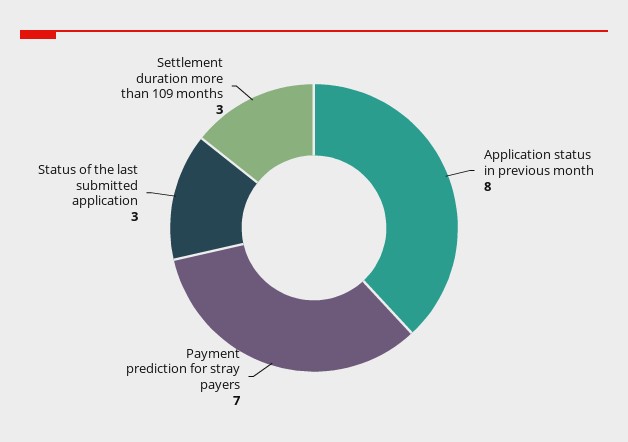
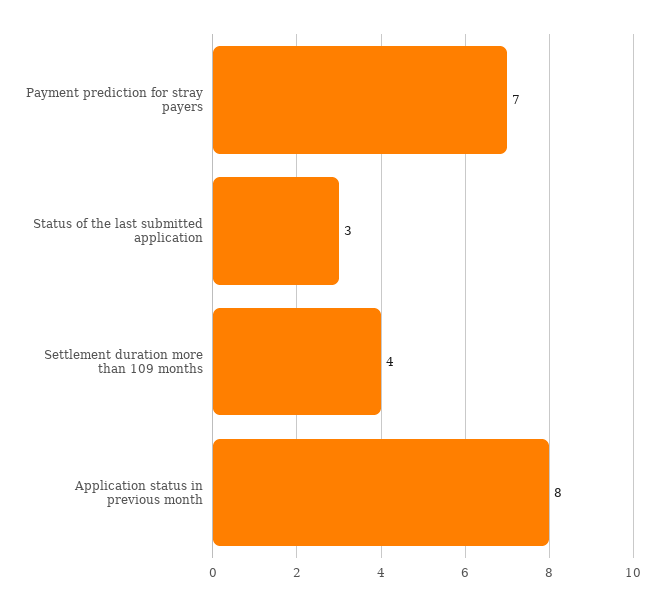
  {
    "Application status in previous month": 8,
    "Payment prediction for stray payers": 7,
    "Status of the last submitted application": 3,
-   "Settlement duration more than 109 months": 3
+   "Settlement duration more than 109 months": 4
  }

